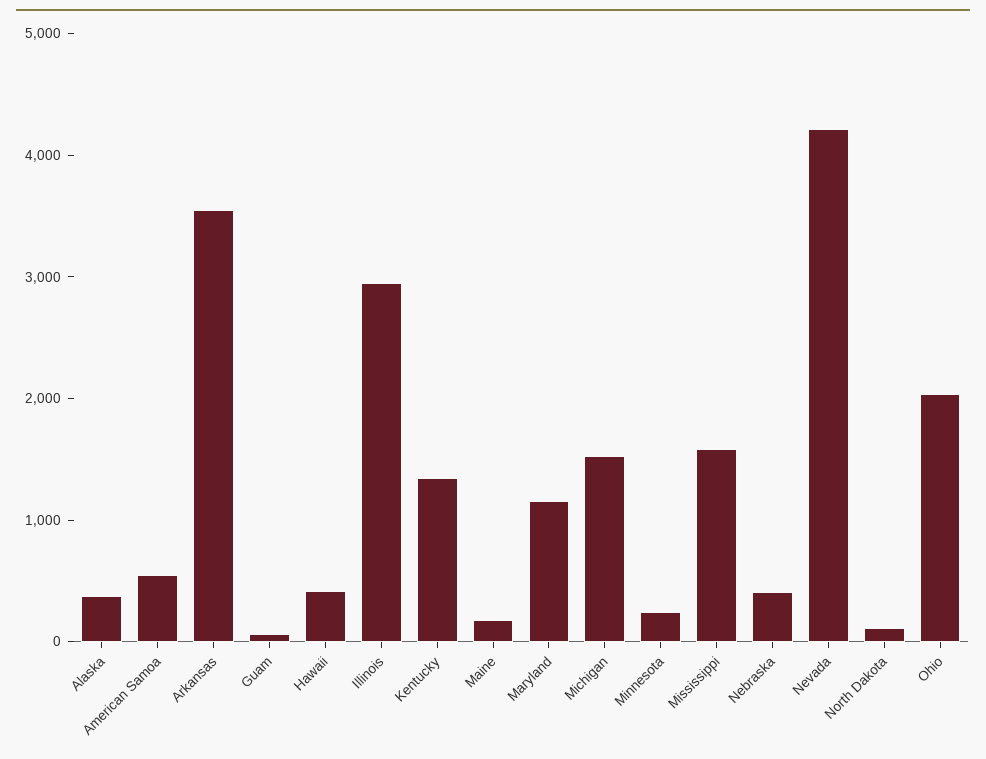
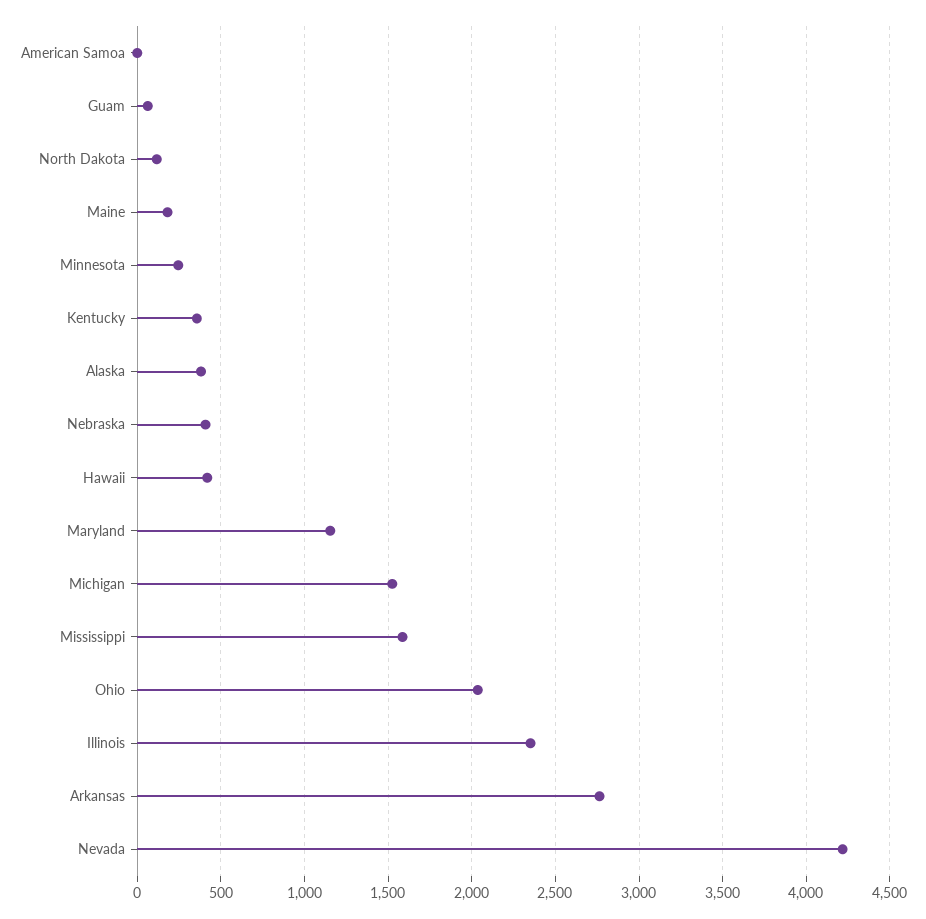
  {
    "Alaska": 400,
-   "American Samoa": 600,
+   "American Samoa": 0,
-   "Arkansas": 3600,
+   "Arkansas": 2750,
    "Guam": 50,
    "Hawaii": 400,
-   "Illinois": 3000,
+   "Illinois": 2350,
-   "Kentucky": 1400,
+   "Kentucky": 350,
    "Maine": 200,
    "Maryland": 1150,
    "Michigan": 1500,
    "Minnesota": 250,
    "Mississippi": 1600,
    "Nebraska": 400,
    "Nevada": 4200,
    "North Dakota": 100,
    "Ohio": 2050
  }

